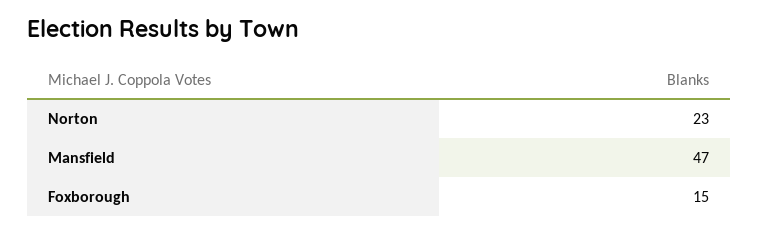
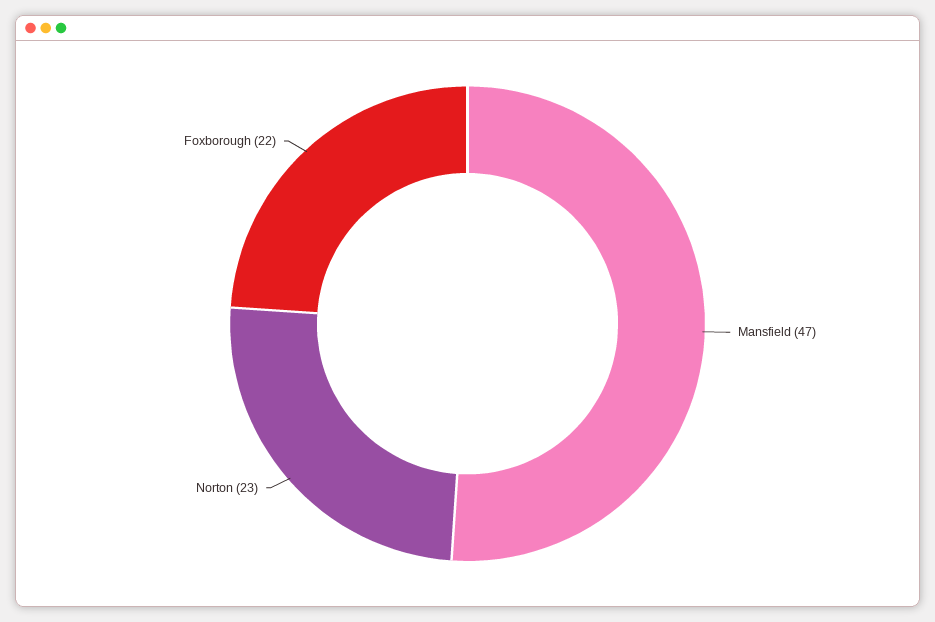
  {
    "Norton": 23,
    "Mansfield": 47,
-   "Foxborough": 15
+   "Foxborough": 22
  }

